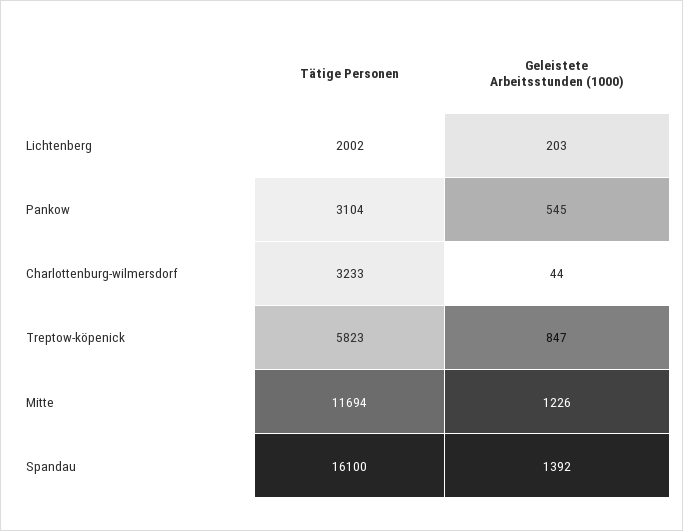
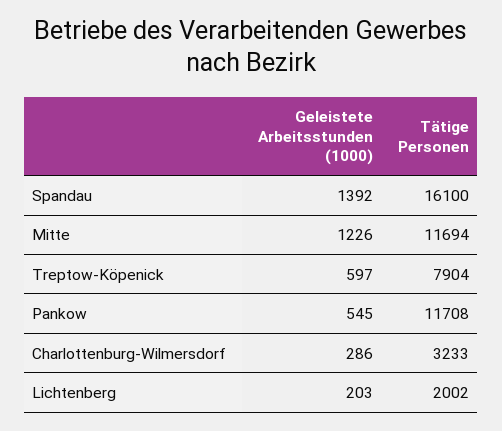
  {
    "Tätige Personen": {
      "Lichtenberg": 2002,
-     "Pankow": 3104,
+     "Pankow": 11708,
      "Charlottenburg-wilmersdorf": 3233,
-     "Treptow-köpenick": 5823,
+     "Treptow-köpenick": 7904,
      "Mitte": 11694,
      "Spandau": 16100
    },
    "Geleistete Arbeitsstunden (1000)": {
      "Lichtenberg": 203,
      "Pankow": 545,
-     "Charlottenburg-wilmersdorf": 44,
+     "Charlottenburg-wilmersdorf": 286,
-     "Treptow-köpenick": 847,
+     "Treptow-köpenick": 597,
      "Mitte": 1226,
      "Spandau": 1392
    }
  }

